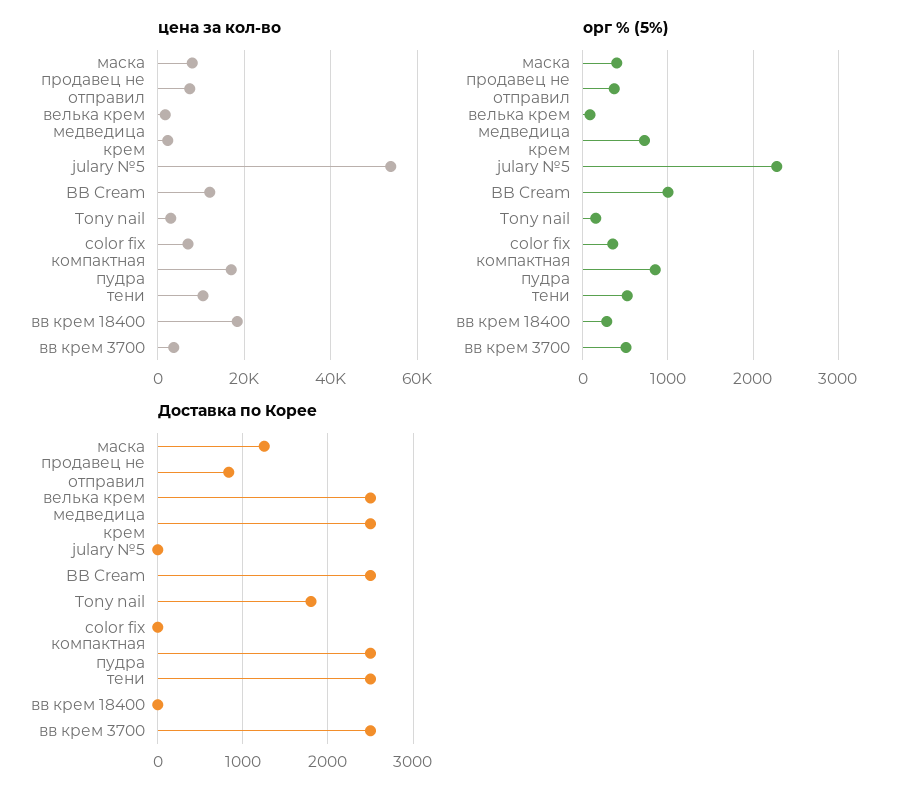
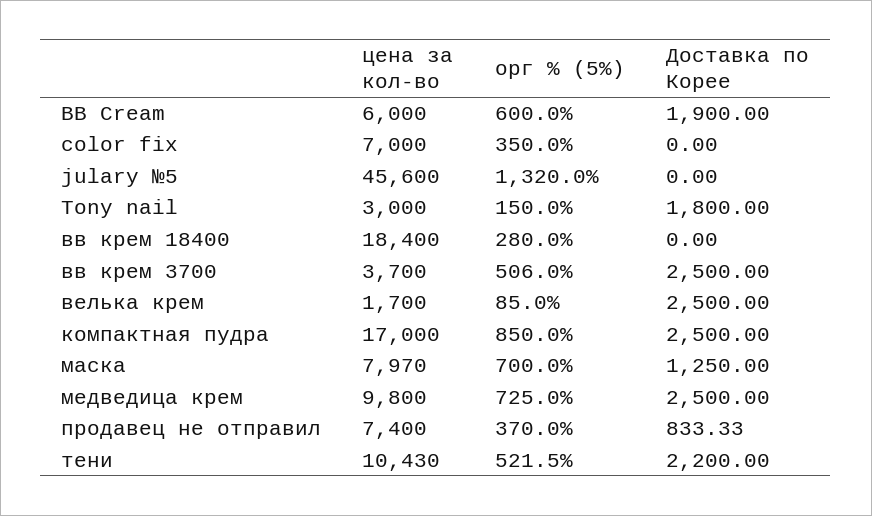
  {
    "цена за кол-во": {
      "маска": 7970,
      "продавец не отправил": 7400,
      "велька крем": 1700,
-     "медведица крем": 2000,
+     "медведица крем": 9800,
-     "julary №5": 54000,
+     "julary №5": 45600,
-     "BB Cream": 12000,
+     "BB Cream": 6000,
      "Tony nail": 3000,
      "color fix": 7000,
      "компактная пудра": 17000,
      "тени": 10430,
      "вв крем 18400": 18400,
      "вв крем 3700": 3700
    },
    "орг % (5%)": {
-     "маска": 400,
+     "маска": 700,
      "продавец не отправил": 370,
      "велька крем": 85,
      "медведица крем": 725,
-     "julary №5": 2300,
+     "julary №5": 1320,
-     "BB Cream": 1000,
+     "BB Cream": 600,
      "Tony nail": 150,
      "color fix": 350,
      "компактная пудра": 850,
      "тени": 521.5,
      "вв крем 18400": 280,
      "вв крем 3700": 506
    },
    "Доставка по Корее": {
      "маска": 1250,
      "продавец не отправил": 833.33,
      "велька крем": 2500,
      "медведица крем": 2500,
      "julary №5": 0,
-     "BB Cream": 2500,
+     "BB Cream": 1900,
      "Tony nail": 1800,
      "color fix": 0,
      "компактная пудра": 2500,
-     "тени": 2500,
+     "тени": 2200,
      "вв крем 18400": 0,
      "вв крем 3700": 2500
    }
  }

